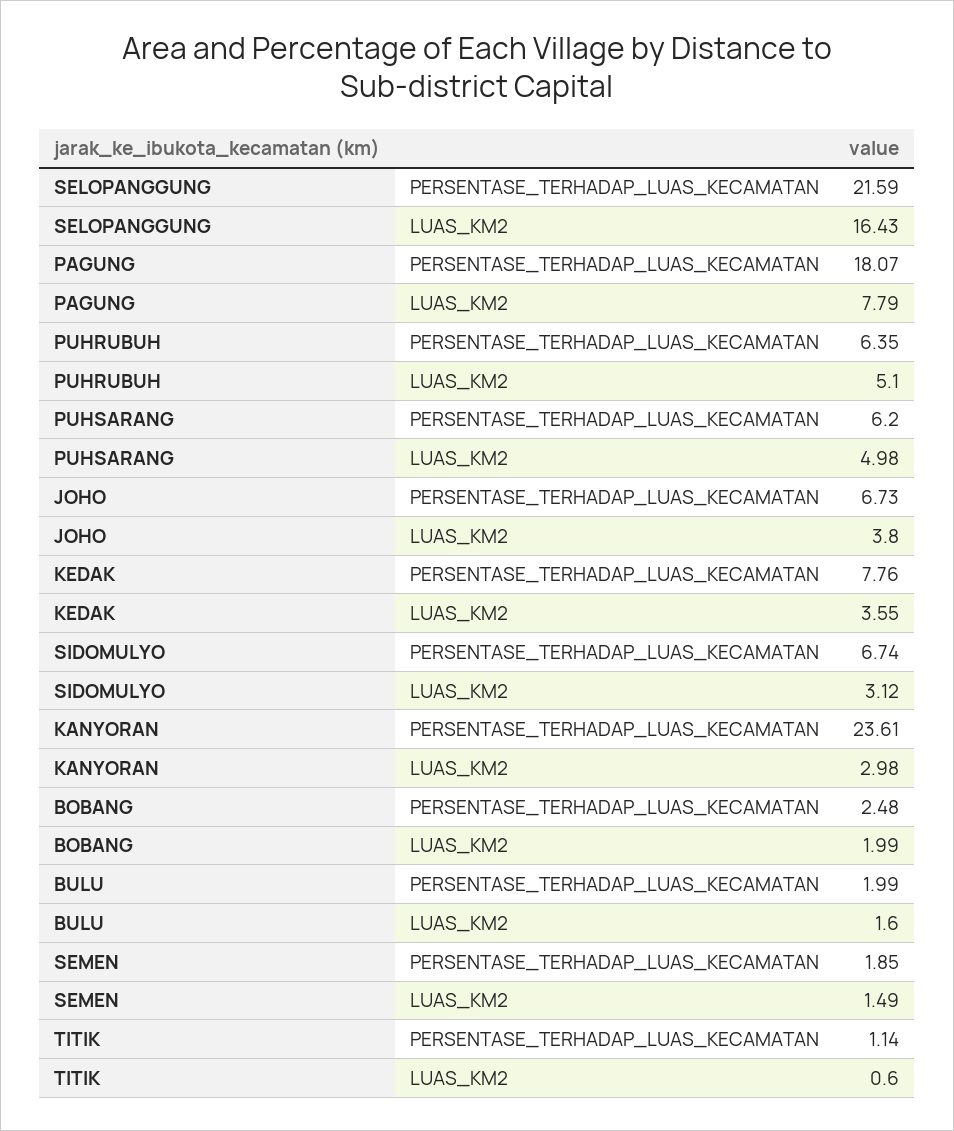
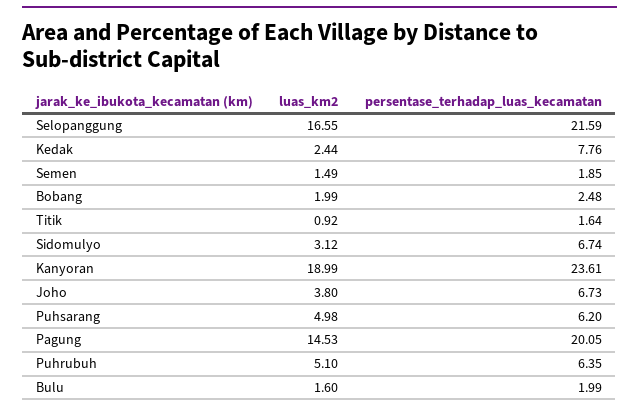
  {
    "SELOPANGGUNG": {
      "PERSENTASE_TERHADAP_LUAS_KECAMATAN": 21.59,
-     "LUAS_KM2": 16.43
+     "LUAS_KM2": 16.55
    },
    "PAGUNG": {
-     "PERSENTASE_TERHADAP_LUAS_KECAMATAN": 18.07,
+     "PERSENTASE_TERHADAP_LUAS_KECAMATAN": 20.05,
-     "LUAS_KM2": 7.79
+     "LUAS_KM2": 14.53
    },
    "PUHRUBUH": {
      "PERSENTASE_TERHADAP_LUAS_KECAMATAN": 6.35,
      "LUAS_KM2": 5.1
    },
    "PUHSARANG": {
      "PERSENTASE_TERHADAP_LUAS_KECAMATAN": 6.2,
      "LUAS_KM2": 4.98
    },
    "JOHO": {
      "PERSENTASE_TERHADAP_LUAS_KECAMATAN": 6.73,
      "LUAS_KM2": 3.8
    },
    "KEDAK": {
      "PERSENTASE_TERHADAP_LUAS_KECAMATAN": 7.76,
-     "LUAS_KM2": 3.55
+     "LUAS_KM2": 2.44
    },
    "SIDOMULYO": {
      "PERSENTASE_TERHADAP_LUAS_KECAMATAN": 6.74,
      "LUAS_KM2": 3.12
    },
    "KANYORAN": {
      "PERSENTASE_TERHADAP_LUAS_KECAMATAN": 23.61,
-     "LUAS_KM2": 2.98
+     "LUAS_KM2": 18.99
    },
    "BOBANG": {
      "PERSENTASE_TERHADAP_LUAS_KECAMATAN": 2.48,
      "LUAS_KM2": 1.99
    },
    "BULU": {
      "PERSENTASE_TERHADAP_LUAS_KECAMATAN": 1.99,
      "LUAS_KM2": 1.6
    },
    "SEMEN": {
      "PERSENTASE_TERHADAP_LUAS_KECAMATAN": 1.85,
      "LUAS_KM2": 1.49
    },
    "TITIK": {
-     "PERSENTASE_TERHADAP_LUAS_KECAMATAN": 1.14,
+     "PERSENTASE_TERHADAP_LUAS_KECAMATAN": 1.64,
-     "LUAS_KM2": 0.6
+     "LUAS_KM2": 0.92
    }
  }

